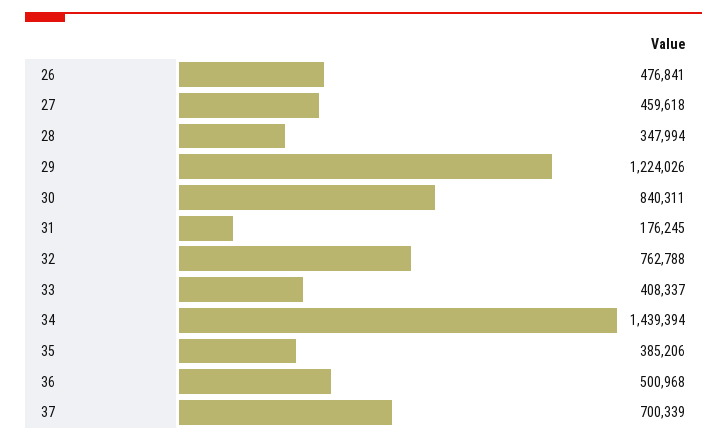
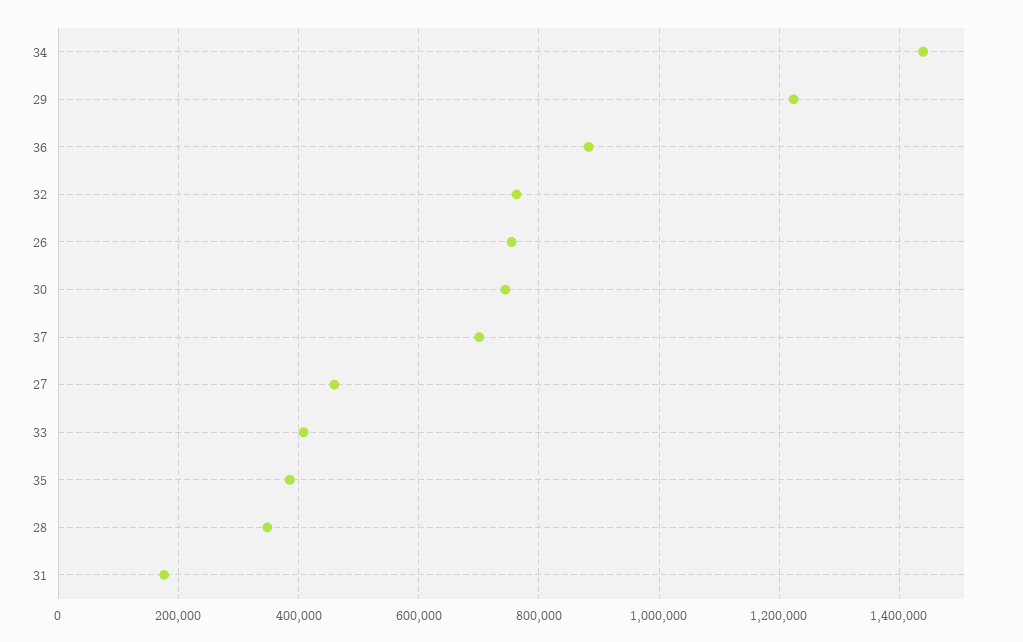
  {
-   "26": 476841,
+   "26": 760000,
    "27": 459618,
    "28": 347994,
    "29": 1224026,
-   "30": 840311,
+   "30": 740000,
    "31": 176245,
    "32": 762788,
    "33": 408337,
    "34": 1439394,
    "35": 385206,
-   "36": 500968,
+   "36": 880000,
    "37": 700339
  }

